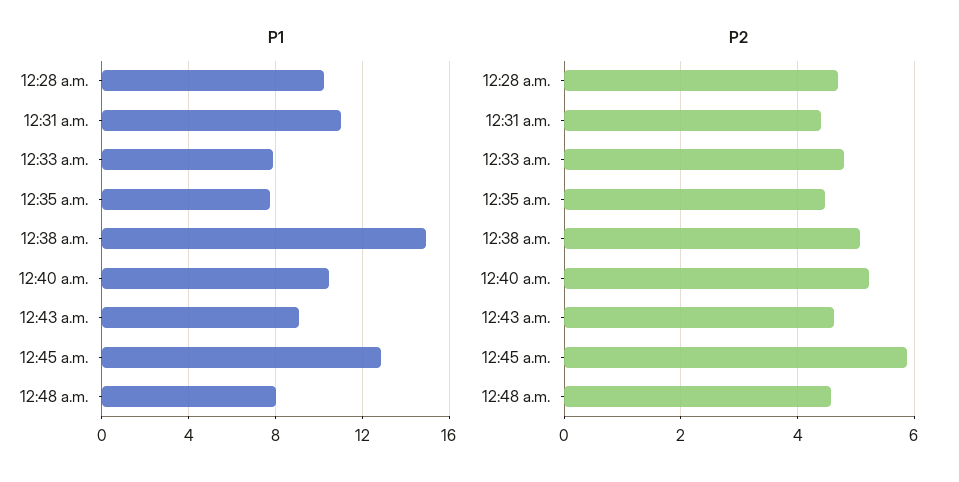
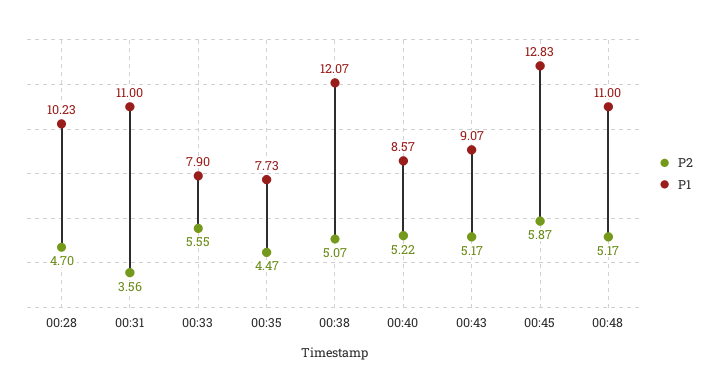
  {
    "P1": {
      "12:28 a.m.": 10.23,
      "12:31 a.m.": 11,
      "12:33 a.m.": 7.9,
      "12:35 a.m.": 7.73,
-     "12:38 a.m.": 15,
+     "12:38 a.m.": 12.07,
-     "12:40 a.m.": 10.5,
+     "12:40 a.m.": 8.57,
      "12:43 a.m.": 9.07,
      "12:45 a.m.": 12.83,
-     "12:48 a.m.": 8
+     "12:48 a.m.": 11
    },
    "P2": {
      "12:28 a.m.": 4.7,
-     "12:31 a.m.": 4.4,
+     "12:31 a.m.": 3.56,
-     "12:33 a.m.": 4.8,
+     "12:33 a.m.": 5.55,
      "12:35 a.m.": 4.47,
      "12:38 a.m.": 5.07,
      "12:40 a.m.": 5.22,
-     "12:43 a.m.": 4.6,
+     "12:43 a.m.": 5.17,
      "12:45 a.m.": 5.87,
-     "12:48 a.m.": 4.6
+     "12:48 a.m.": 5.17
    }
  }

